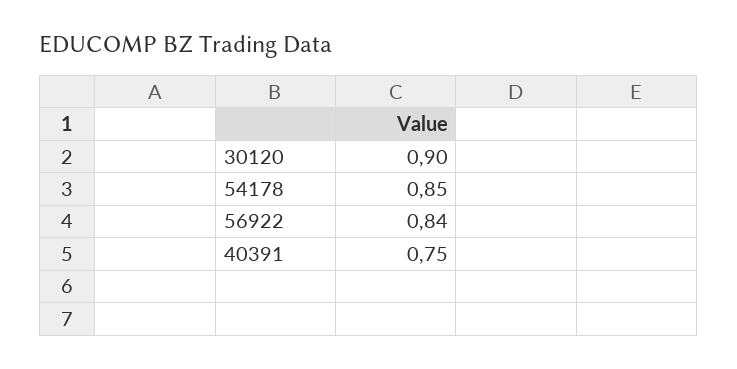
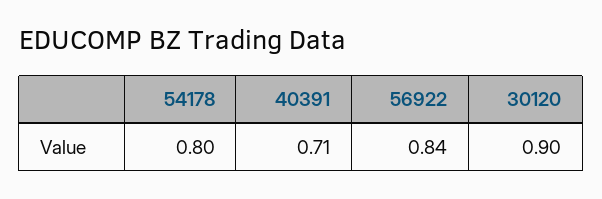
  {
    "30120": 0.9,
-   "54178": 0.85,
+   "54178": 0.8,
    "56922": 0.84,
-   "40391": 0.75
+   "40391": 0.71
  }

